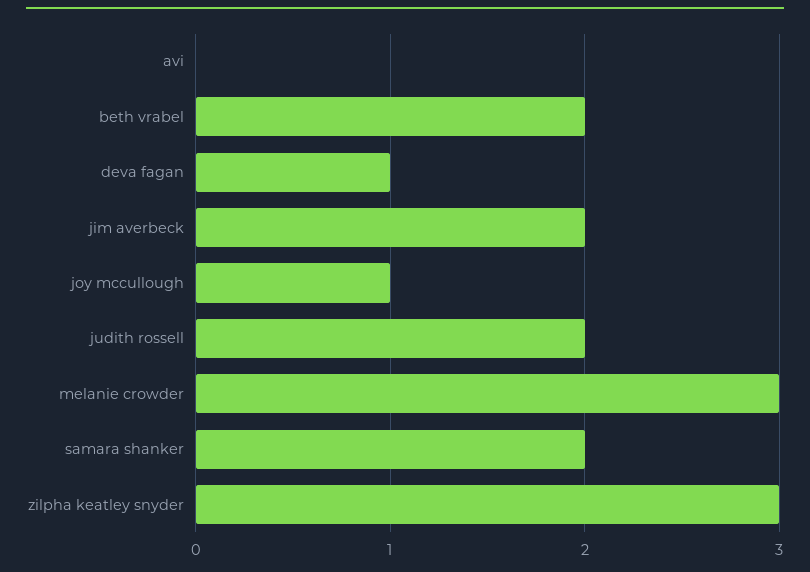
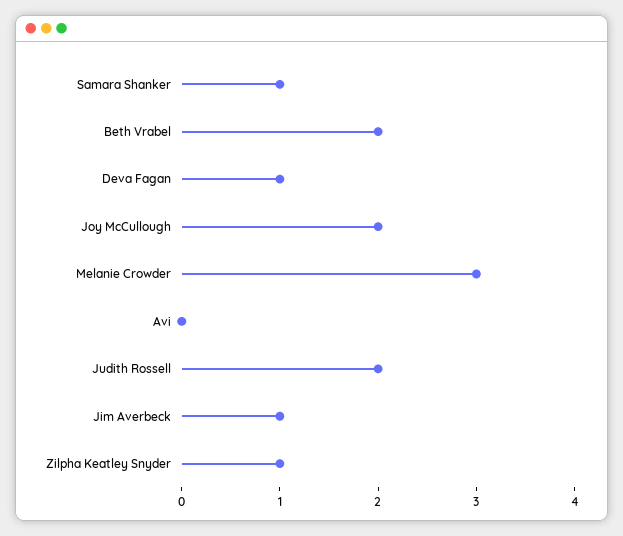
  {
    "avi": 0,
    "beth vrabel": 2,
    "deva fagan": 1,
-   "jim averbeck": 2,
+   "jim averbeck": 1,
-   "joy mccullough": 1,
+   "joy mccullough": 2,
    "judith rossell": 2,
    "melanie crowder": 3,
-   "samara shanker": 2,
+   "samara shanker": 1,
-   "zilpha keatley snyder": 3
+   "zilpha keatley snyder": 1
  }

